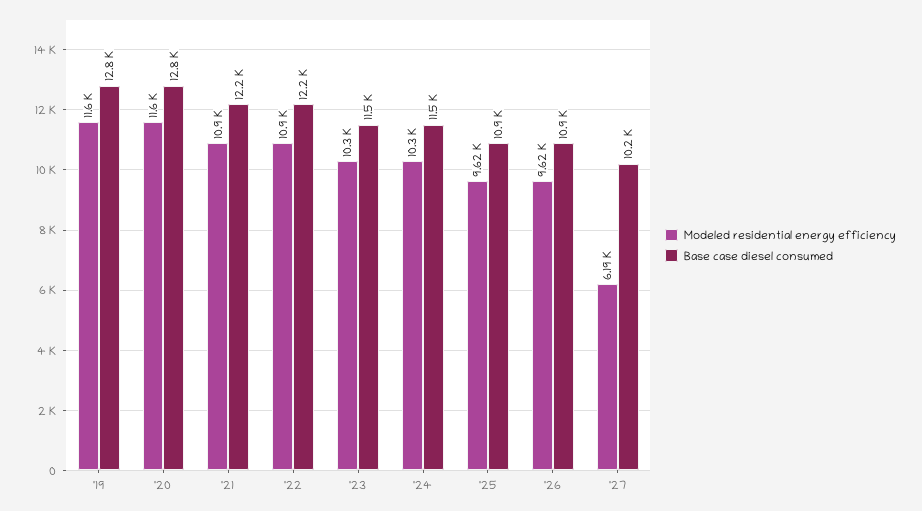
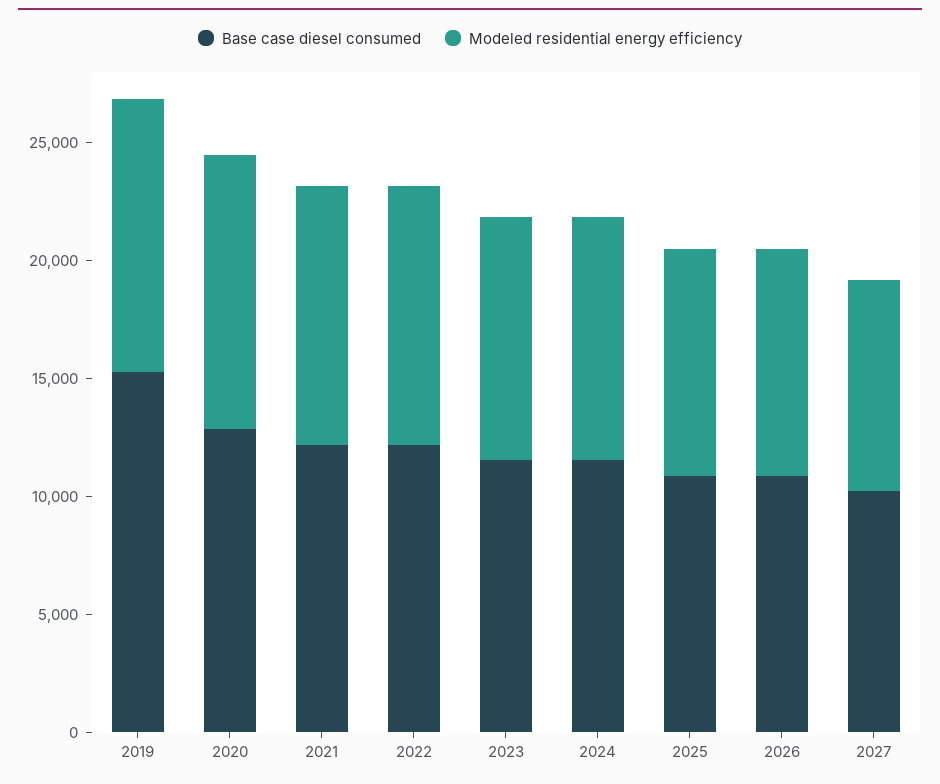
  {
    "Modeled residential energy efficiency": {
      "'19": 11600,
      "'20": 11600,
      "'21": 10900,
      "'22": 10900,
      "'23": 10300,
      "'24": 10300,
      "'25": 9620,
      "'26": 9620,
-     "'27": 6190
+     "'27": 9000
    },
    "Base case diesel consumed": {
-     "'19": 12800,
+     "'19": 15000,
      "'20": 12800,
      "'21": 12200,
      "'22": 12200,
      "'23": 11500,
      "'24": 11500,
      "'25": 10900,
      "'26": 10900,
      "'27": 10200
    }
  }

